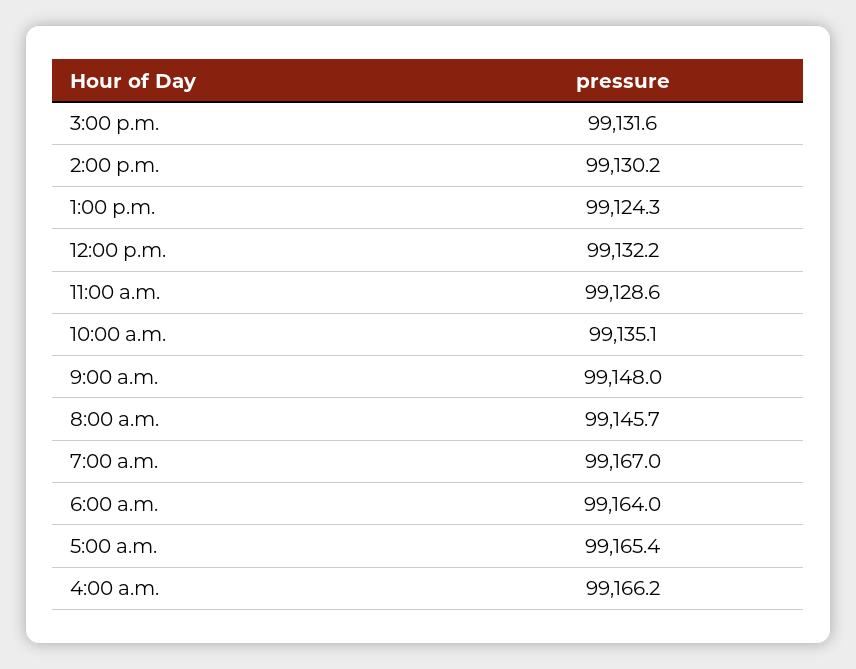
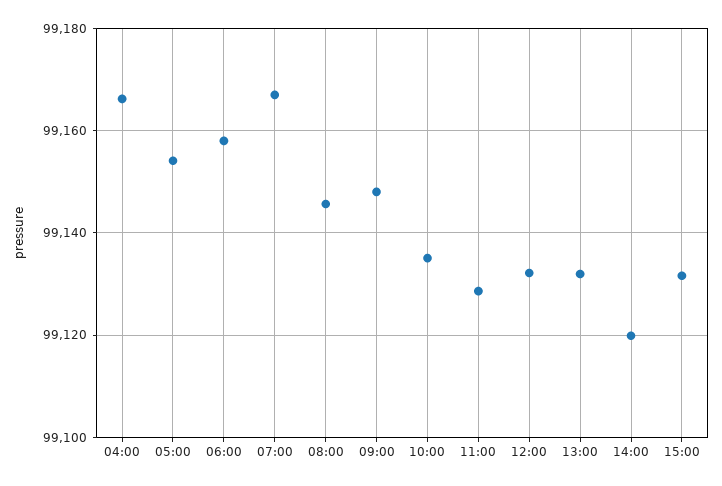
  {
    "3:00 p.m.": 99131.6,
-   "2:00 p.m.": 99130.2,
+   "2:00 p.m.": 99120,
-   "1:00 p.m.": 99124.3,
+   "1:00 p.m.": 99132,
    "12:00 p.m.": 99132.2,
    "11:00 a.m.": 99128.6,
    "10:00 a.m.": 99135.1,
    "9:00 a.m.": 99148,
    "8:00 a.m.": 99145.7,
    "7:00 a.m.": 99167,
-   "6:00 a.m.": 99164,
+   "6:00 a.m.": 99158,
-   "5:00 a.m.": 99165.4,
+   "5:00 a.m.": 99154,
    "4:00 a.m.": 99166.2
  }

